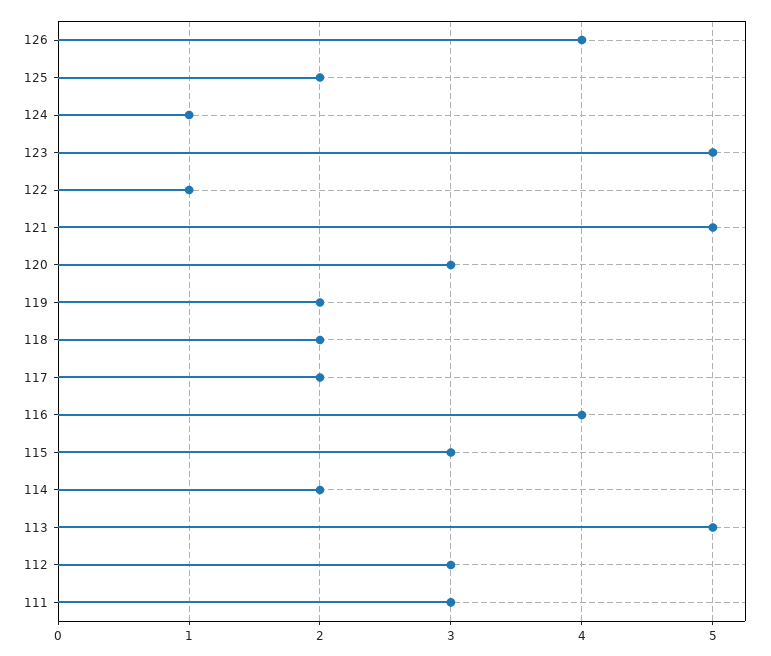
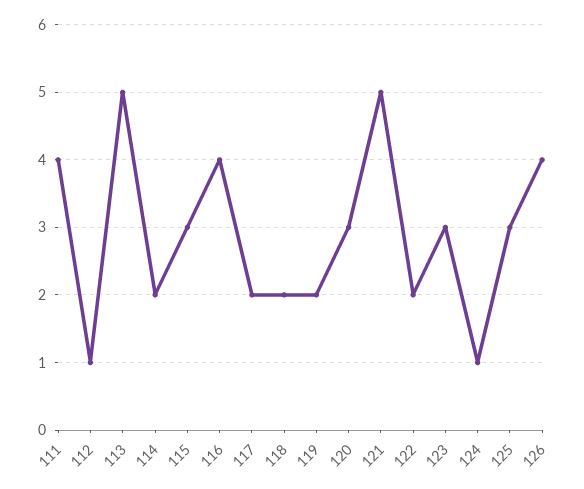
  {
    "126": 4,
-   "125": 2,
+   "125": 3,
    "124": 1,
-   "123": 5,
+   "123": 3,
-   "122": 1,
+   "122": 2,
    "121": 5,
    "120": 3,
    "119": 2,
    "118": 2,
    "117": 2,
    "116": 4,
    "115": 3,
    "114": 2,
    "113": 5,
-   "112": 3,
+   "112": 1,
-   "111": 3
+   "111": 4
  }

